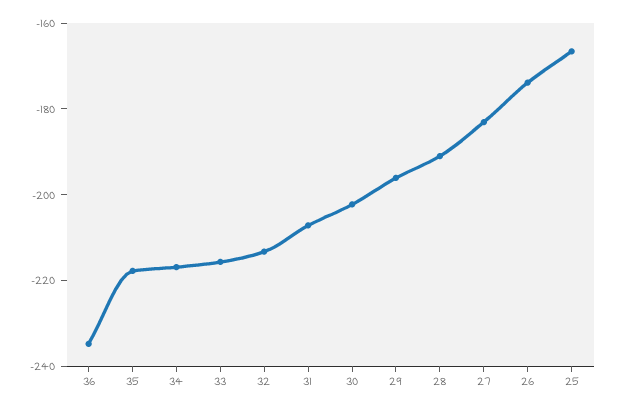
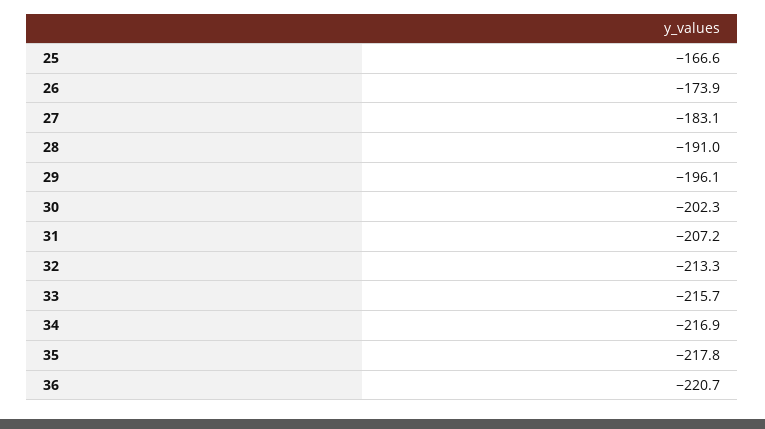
  {
-   "36": -235,
+   "36": -220.7,
    "35": -217.8,
    "34": -216.9,
    "33": -215.7,
    "32": -213.3,
    "31": -207.2,
    "30": -202.3,
    "29": -196.1,
    "28": -191,
    "27": -183.1,
    "26": -173.9,
    "25": -166.6
  }

